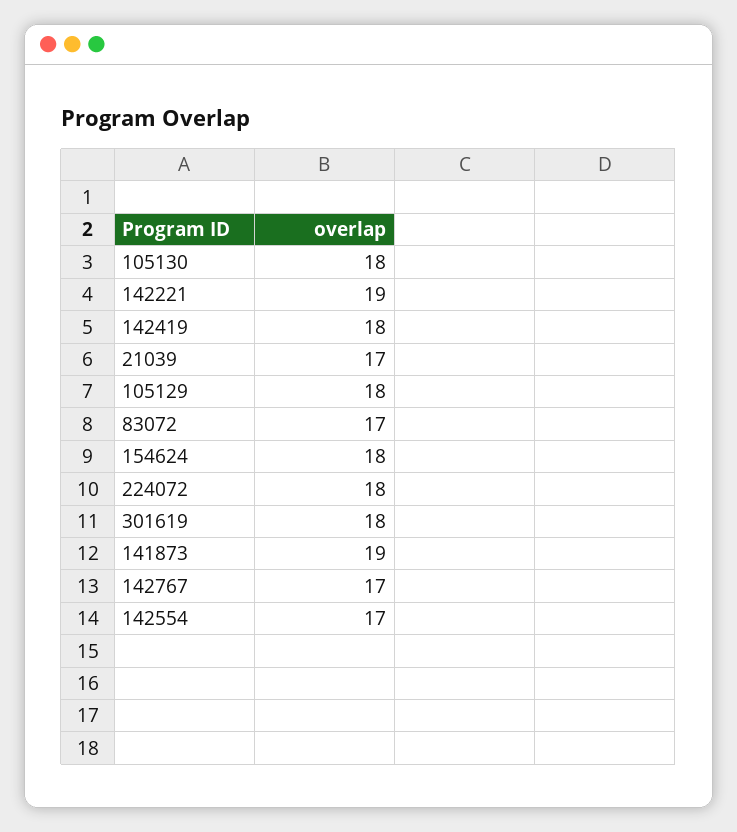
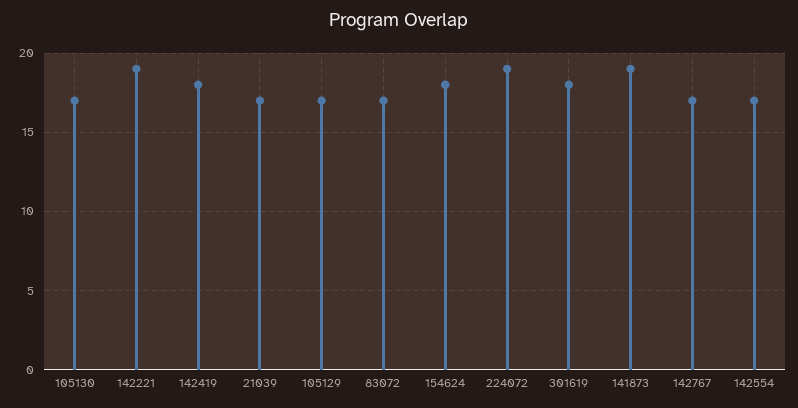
  {
-   "105130": 18,
+   "105130": 17,
    "142221": 19,
    "142419": 18,
    "21039": 17,
-   "105129": 18,
+   "105129": 17,
    "83072": 17,
    "154624": 18,
-   "224072": 18,
+   "224072": 19,
    "301619": 18,
    "141873": 19,
    "142767": 17,
    "142554": 17
  }

